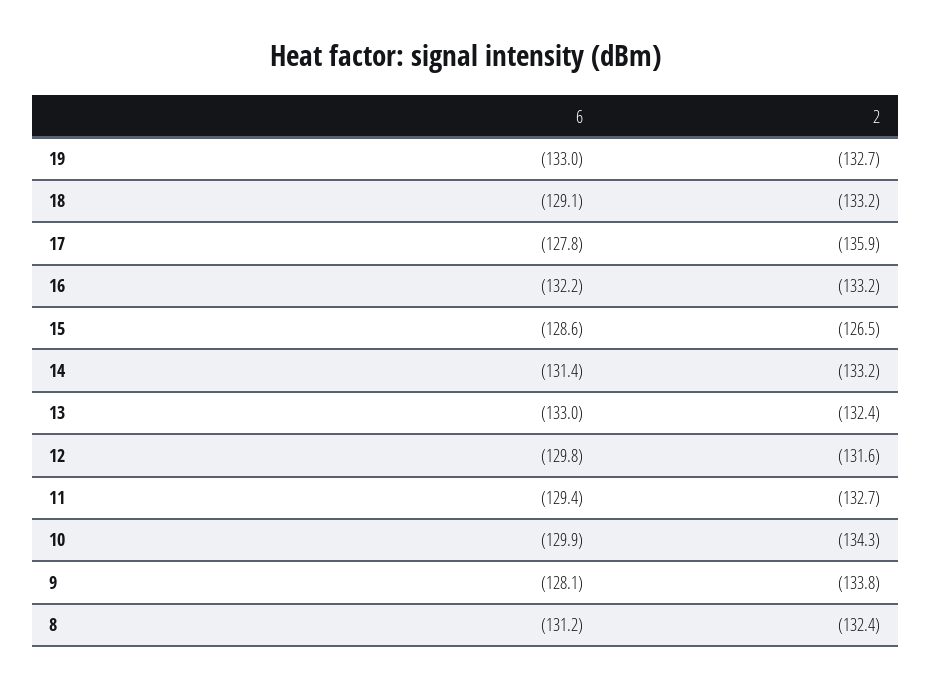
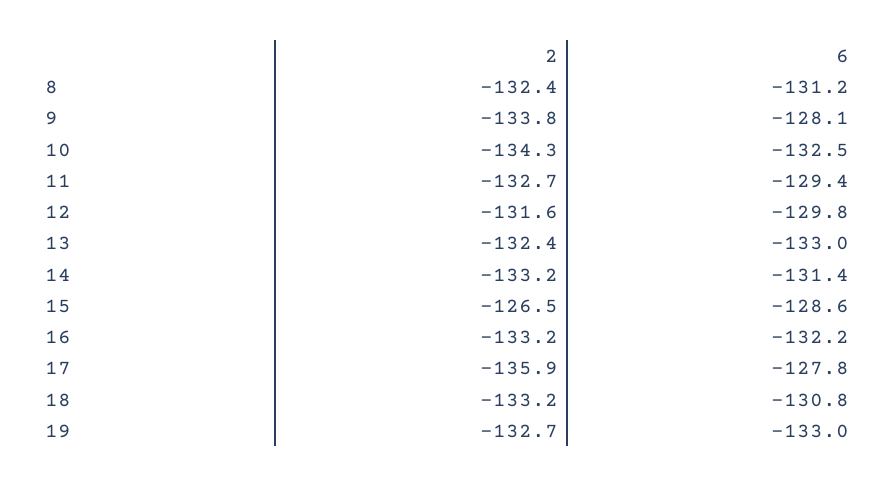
  {
    "6": {
      "19": -133,
-     "18": -129.1,
+     "18": -130.8,
      "17": -127.8,
      "16": -132.2,
      "15": -128.6,
      "14": -131.4,
      "13": -133,
      "12": -129.8,
      "11": -129.4,
-     "10": -129.9,
+     "10": -132.5,
      "9": -128.1,
      "8": -131.2
    },
    "2": {
      "19": -132.7,
      "18": -133.2,
      "17": -135.9,
      "16": -133.2,
      "15": -126.5,
      "14": -133.2,
      "13": -132.4,
      "12": -131.6,
      "11": -132.7,
      "10": -134.3,
      "9": -133.8,
      "8": -132.4
    }
  }

